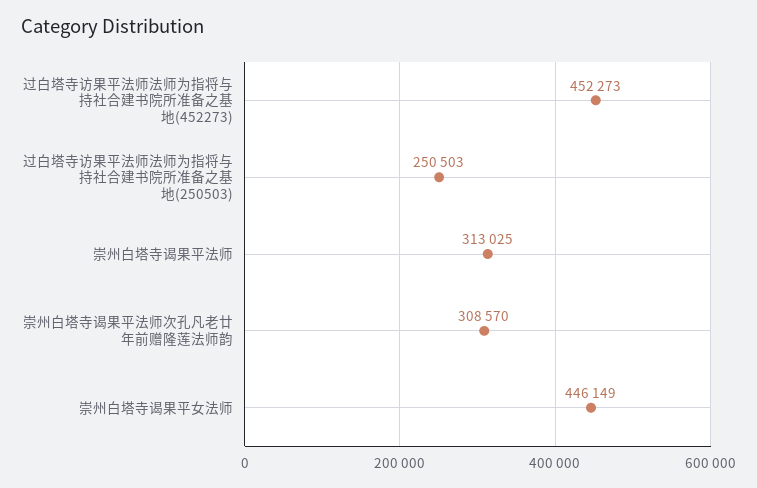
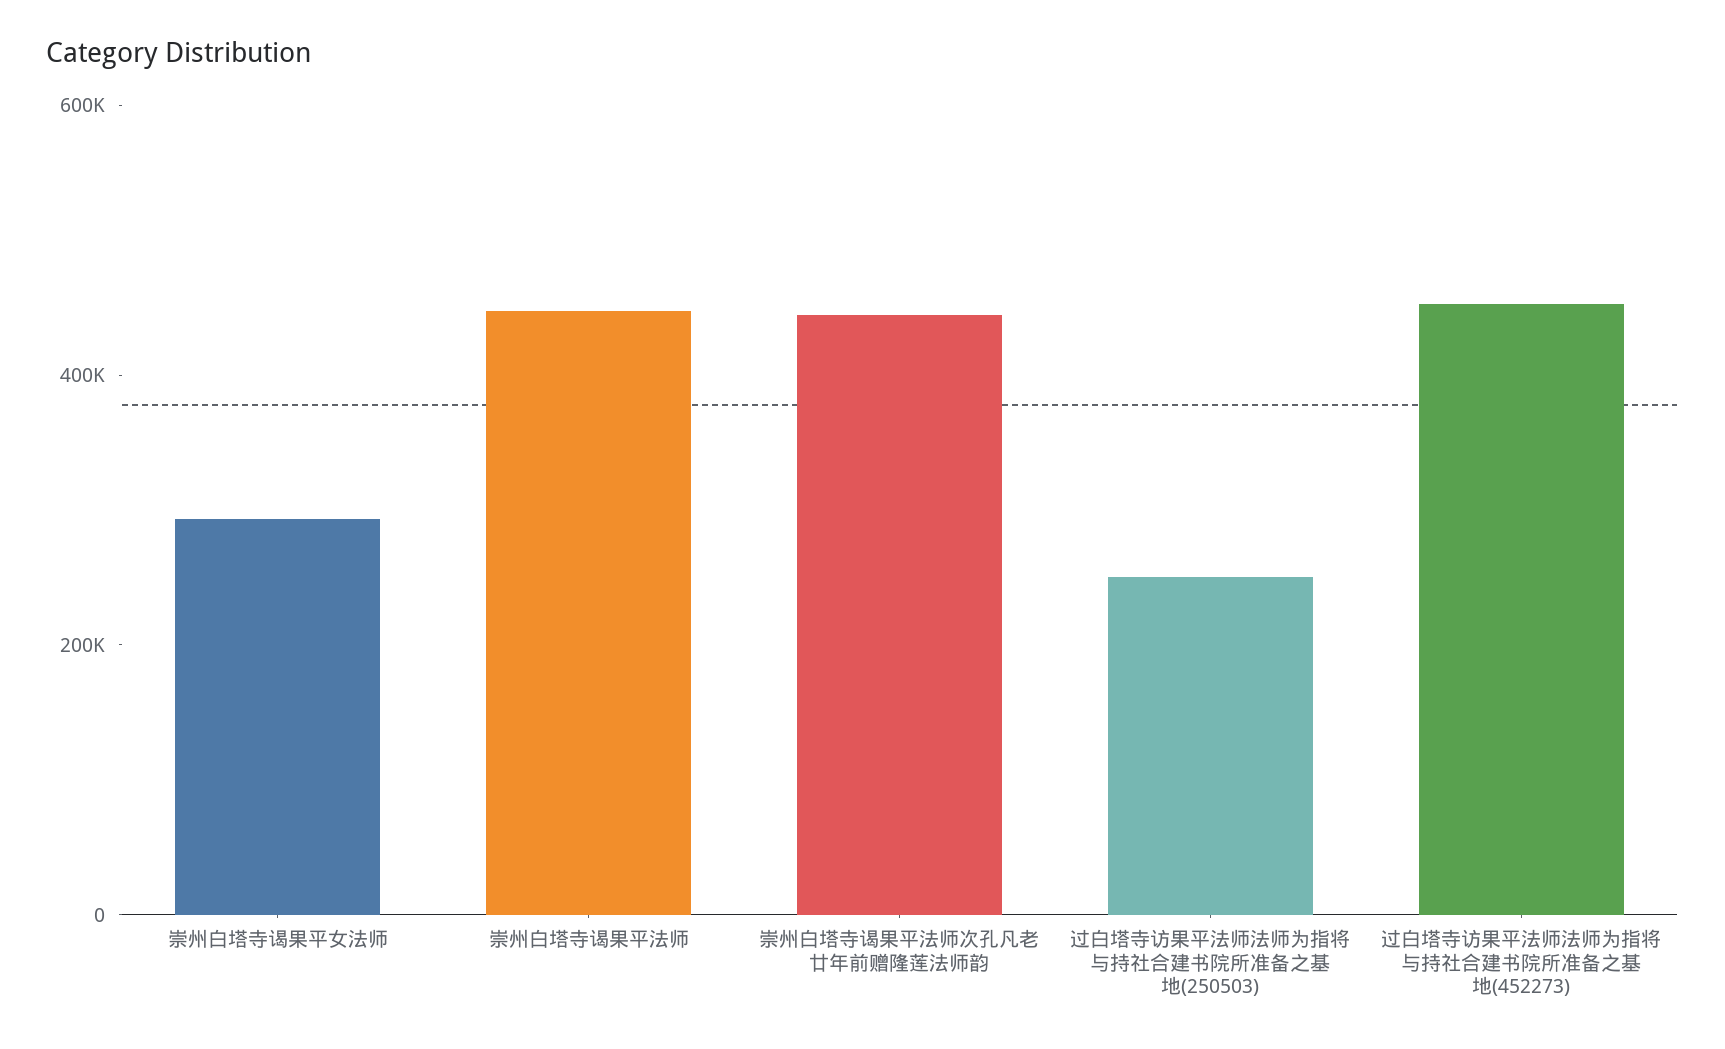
  {
    "过白塔寺访果平法师法师为指将与持社合建书院所准备之基地(452273)": 452273,
    "过白塔寺访果平法师法师为指将与持社合建书院所准备之基地(250503)": 250503,
-   "崇州白塔寺谒果平法师": 313025,
+   "崇州白塔寺谒果平法师": 450000,
-   "崇州白塔寺谒果平法师次孔凡老廿年前赠隆莲法师韵": 308570,
+   "崇州白塔寺谒果平法师次孔凡老廿年前赠隆莲法师韵": 450000,
-   "崇州白塔寺谒果平女法师": 446149
+   "崇州白塔寺谒果平女法师": 300000
  }

